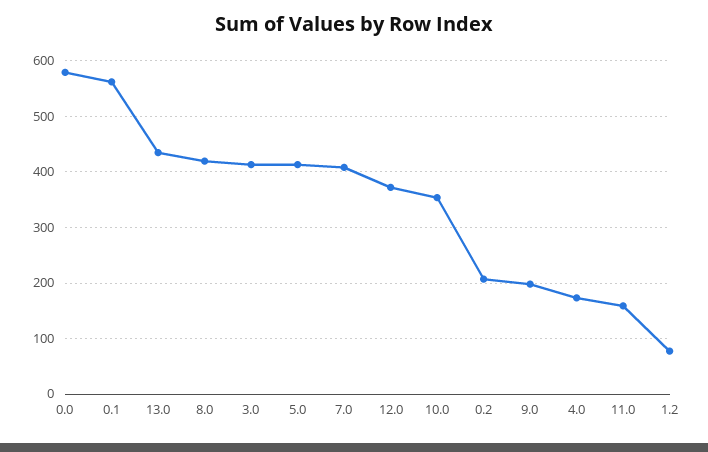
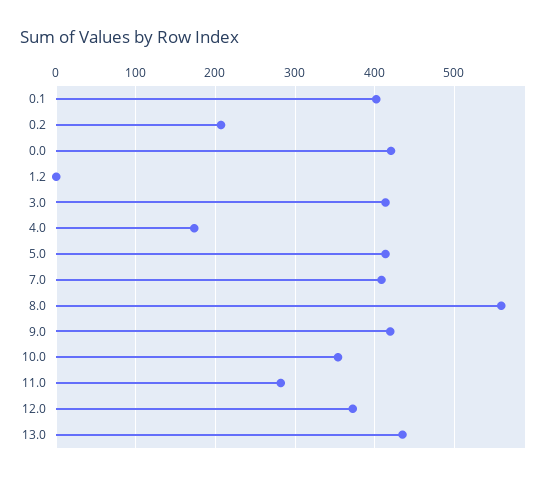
  {
-   "0.0": 580,
+   "0.0": 420,
-   "0.1": 560,
+   "0.1": 400,
    "13.0": 430,
-   "8.0": 420,
+   "8.0": 560,
    "3.0": 410,
    "5.0": 410,
    "7.0": 410,
    "12.0": 370,
    "10.0": 350,
    "0.2": 210,
-   "9.0": 200,
+   "9.0": 420,
    "4.0": 170,
-   "11.0": 160,
+   "11.0": 280,
-   "1.2": 80
+   "1.2": 0
  }

